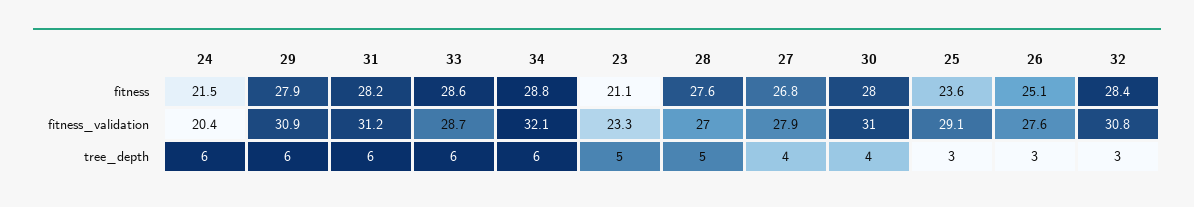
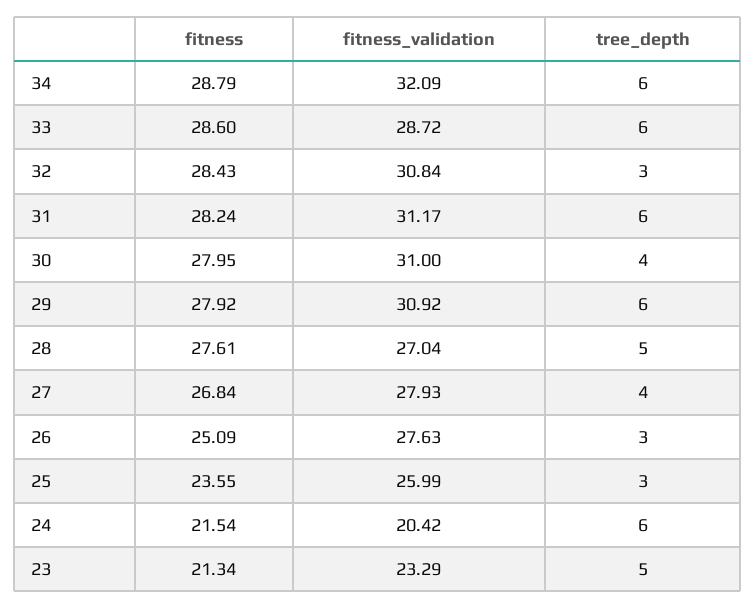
  {
    "24": {
      "fitness": 21.54,
      "fitness_validation": 20.42,
      "tree_depth": 6
    },
    "29": {
      "fitness": 27.92,
      "fitness_validation": 30.92,
      "tree_depth": 6
    },
    "31": {
      "fitness": 28.24,
      "fitness_validation": 31.17,
      "tree_depth": 6
    },
    "33": {
      "fitness": 28.6,
      "fitness_validation": 28.72,
      "tree_depth": 6
    },
    "34": {
      "fitness": 28.79,
      "fitness_validation": 32.09,
      "tree_depth": 6
    },
    "23": {
-     "fitness": 21.1,
+     "fitness": 21.34,
      "fitness_validation": 23.29,
      "tree_depth": 5
    },
    "28": {
      "fitness": 27.61,
      "fitness_validation": 27.04,
      "tree_depth": 5
    },
    "27": {
      "fitness": 26.84,
      "fitness_validation": 27.93,
      "tree_depth": 4
    },
    "30": {
      "fitness": 27.95,
      "fitness_validation": 31,
      "tree_depth": 4
    },
    "25": {
      "fitness": 23.55,
-     "fitness_validation": 29.1,
+     "fitness_validation": 25.99,
      "tree_depth": 3
    },
    "26": {
      "fitness": 25.09,
      "fitness_validation": 27.63,
      "tree_depth": 3
    },
    "32": {
      "fitness": 28.43,
      "fitness_validation": 30.84,
      "tree_depth": 3
    }
  }

